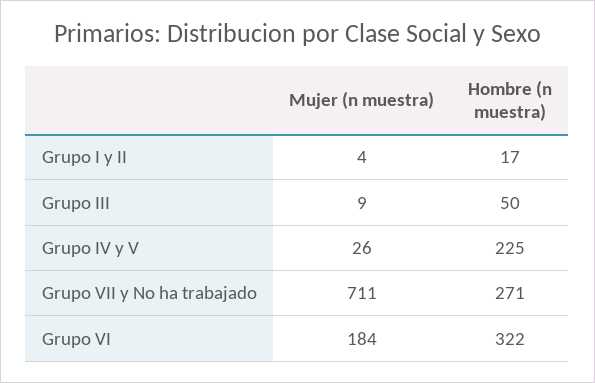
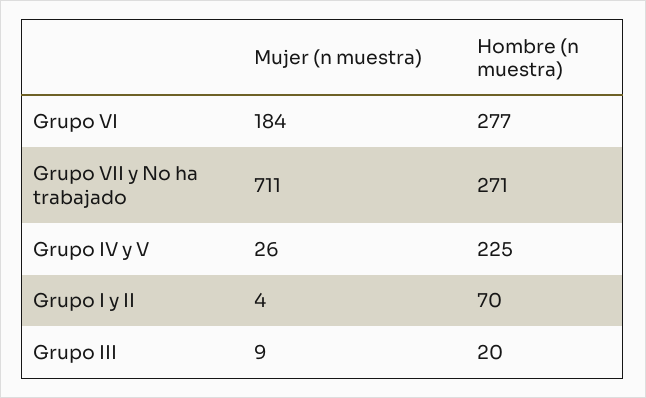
  {
    "Mujer (n muestra)": {
      "Grupo I y II": 4,
      "Grupo III": 9,
      "Grupo IV y V": 26,
      "Grupo VII y No ha trabajado": 711,
      "Grupo VI": 184
    },
    "Hombre (n muestra)": {
-     "Grupo I y II": 17,
+     "Grupo I y II": 70,
-     "Grupo III": 50,
+     "Grupo III": 20,
      "Grupo IV y V": 225,
      "Grupo VII y No ha trabajado": 271,
-     "Grupo VI": 322
+     "Grupo VI": 277
    }
  }

